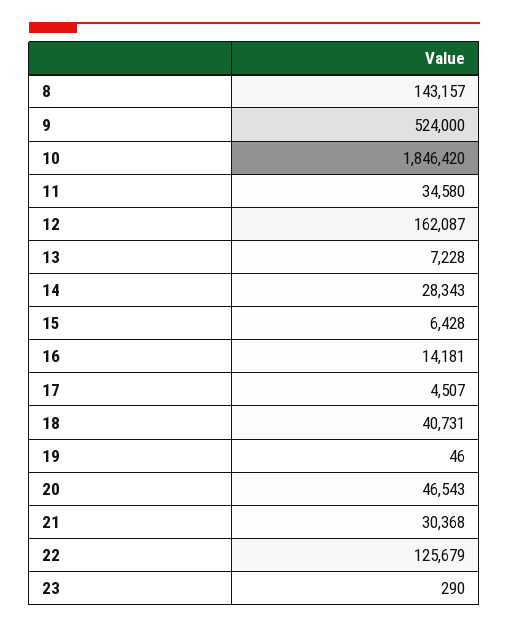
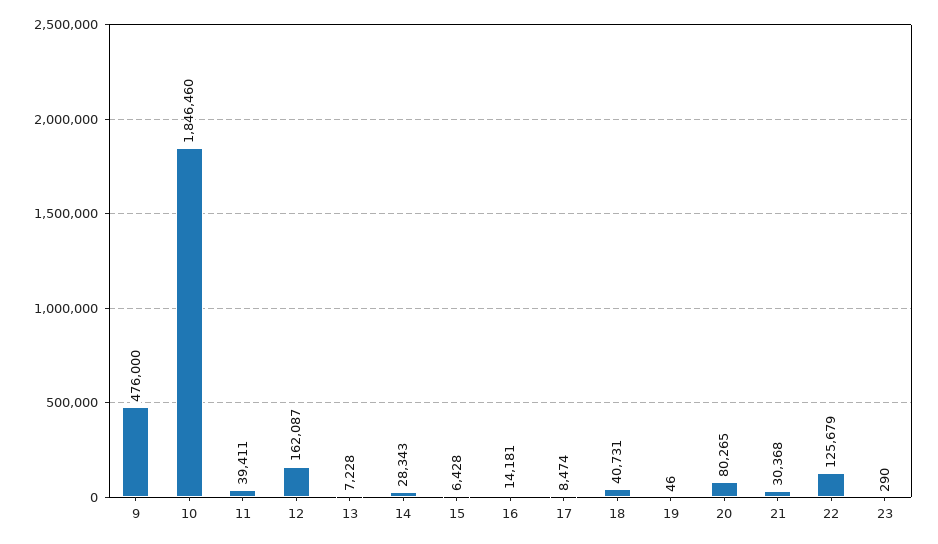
  {
-   "8": 143157,
-   "9": 524000,
+   "9": 476000,
-   "10": 1846420,
+   "10": 1846460,
-   "11": 34580,
+   "11": 39411,
    "12": 162087,
    "13": 7228,
    "14": 28343,
    "15": 6428,
    "16": 14181,
-   "17": 4507,
+   "17": 8474,
    "18": 40731,
    "19": 46,
-   "20": 46543,
+   "20": 80265,
    "21": 30368,
    "22": 125679,
    "23": 290
  }

